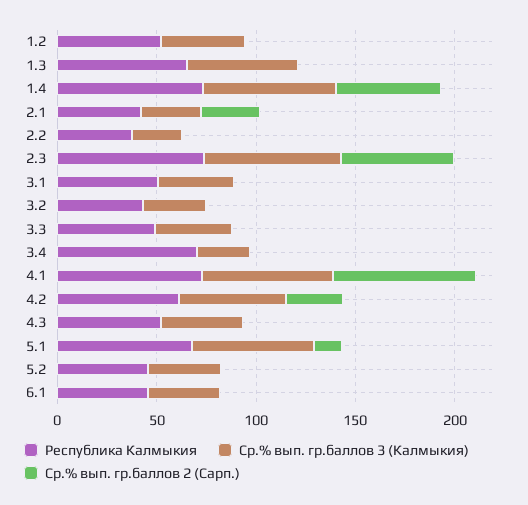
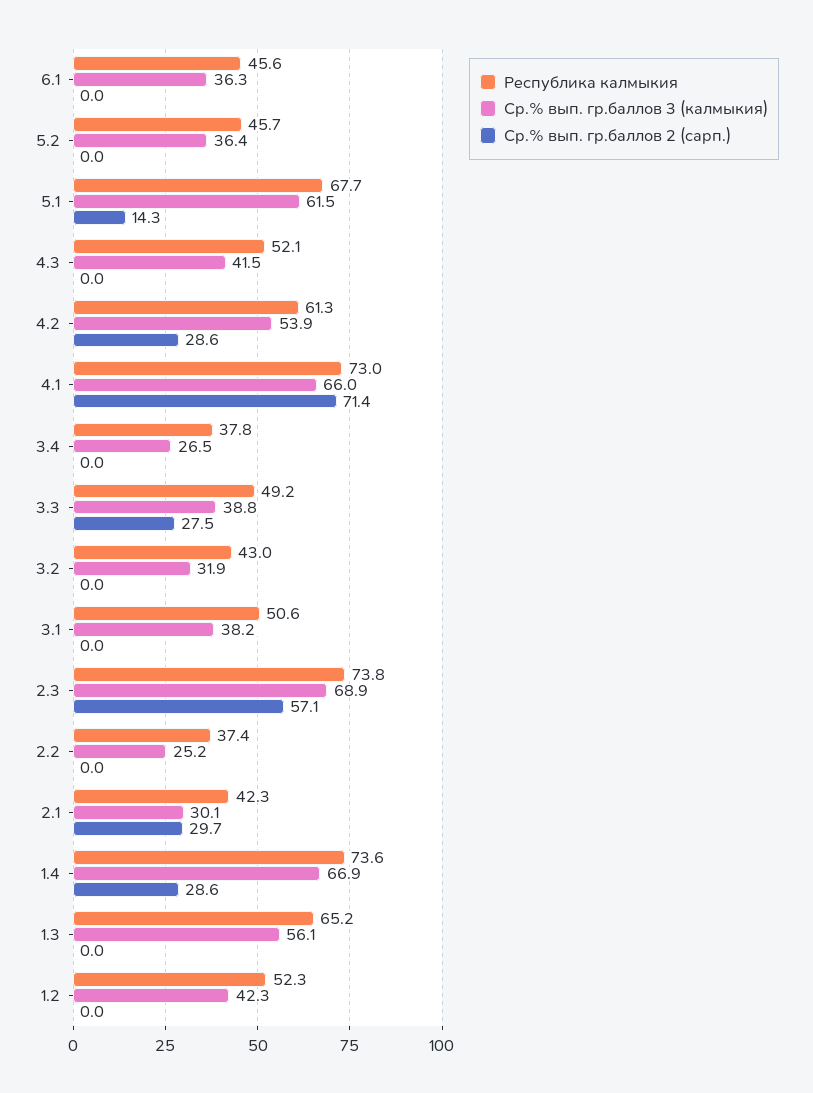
  {
    "Республика Калмыкия": {
      "1.2": 52.3,
      "1.3": 65.2,
      "1.4": 73.6,
      "2.1": 42.3,
      "2.2": 37.4,
      "2.3": 73.8,
      "3.1": 50.6,
      "3.2": 43,
      "3.3": 49.2,
-     "3.4": 70,
+     "3.4": 37.8,
      "4.1": 73,
      "4.2": 61.3,
      "4.3": 52.1,
      "5.1": 67.7,
      "5.2": 45.7,
      "6.1": 45.6
    },
    "Ср.% вып. гр.баллов 3 (Калмыкия)": {
      "1.2": 42.3,
      "1.3": 56.1,
      "1.4": 66.9,
      "2.1": 30.1,
      "2.2": 25.2,
      "2.3": 68.9,
      "3.1": 38.2,
      "3.2": 31.9,
      "3.3": 38.8,
      "3.4": 26.5,
      "4.1": 66,
      "4.2": 53.9,
      "4.3": 41.5,
      "5.1": 61.5,
      "5.2": 36.4,
      "6.1": 36.3
    },
    "Ср.% вып. гр.баллов 2 (Сарп.)": {
      "1.2": 0,
      "1.3": 0,
-     "1.4": 50,
+     "1.4": 28.6,
      "2.1": 29.7,
      "2.2": 0,
      "2.3": 57.1,
      "3.1": 0,
      "3.2": 0,
-     "3.3": 0,
+     "3.3": 27.5,
      "3.4": 0,
      "4.1": 71.4,
      "4.2": 28.6,
      "4.3": 0,
      "5.1": 14.3,
      "5.2": 0,
      "6.1": 0
    }
  }

